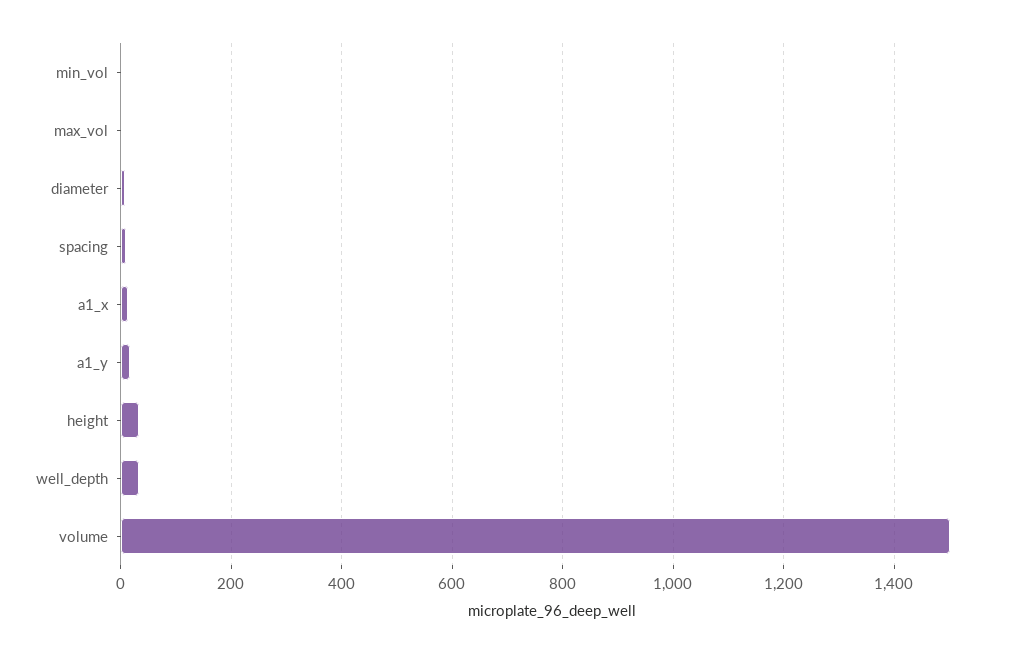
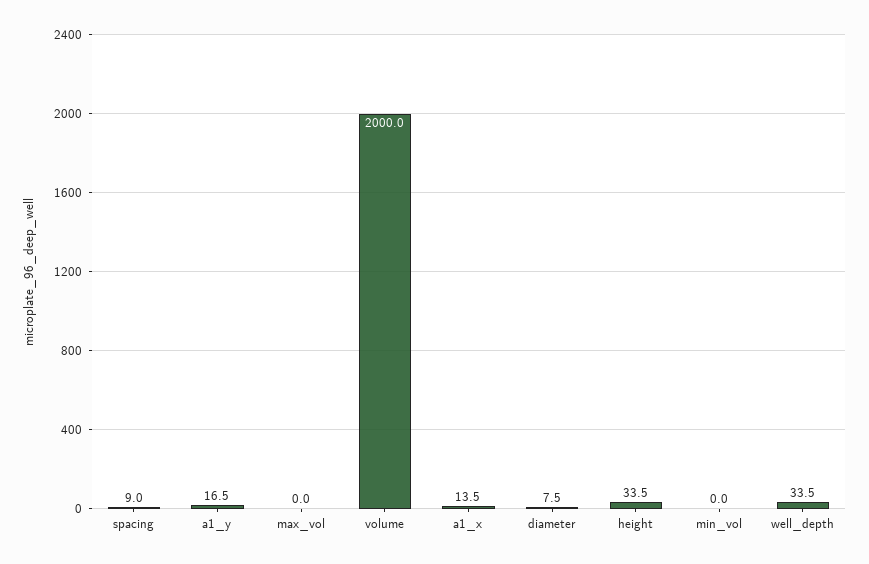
  {
    "min_vol": 0,
    "max_vol": 0,
    "diameter": 7.5,
    "spacing": 9,
    "a1_x": 13.5,
    "a1_y": 16.5,
    "height": 33.5,
    "well_depth": 33.5,
-   "volume": 1500
+   "volume": 2000
  }

